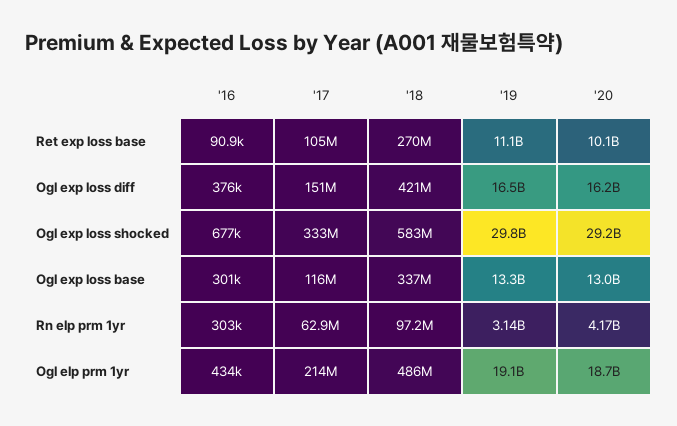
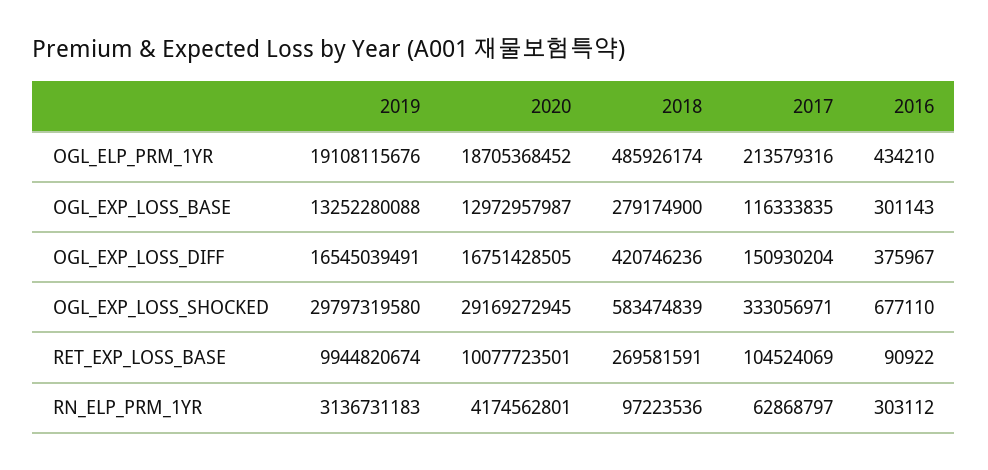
  {
    "'16": {
      "Ret exp loss base": 90922,
      "Ogl exp loss diff": 375967,
      "Ogl exp loss shocked": 677110,
      "Ogl exp loss base": 301143,
      "Rn elp prm 1yr": 303112,
      "Ogl elp prm 1yr": 434210
    },
    "'17": {
      "Ret exp loss base": 104524069,
      "Ogl exp loss diff": 150930204,
      "Ogl exp loss shocked": 333056971,
      "Ogl exp loss base": 116333835,
      "Rn elp prm 1yr": 62868797,
      "Ogl elp prm 1yr": 213579316
    },
    "'18": {
      "Ret exp loss base": 269581591,
      "Ogl exp loss diff": 420746236,
      "Ogl exp loss shocked": 583474839,
-     "Ogl exp loss base": 337000000,
+     "Ogl exp loss base": 279174900,
      "Rn elp prm 1yr": 97223536,
      "Ogl elp prm 1yr": 485926174
    },
    "'19": {
-     "Ret exp loss base": 11100000000,
+     "Ret exp loss base": 9944820674,
      "Ogl exp loss diff": 16545039491,
      "Ogl exp loss shocked": 29797319580,
      "Ogl exp loss base": 13252280088,
      "Rn elp prm 1yr": 3136731183,
      "Ogl elp prm 1yr": 19108115676
    },
    "'20": {
      "Ret exp loss base": 10077723501,
-     "Ogl exp loss diff": 16200000000,
+     "Ogl exp loss diff": 16751428505,
      "Ogl exp loss shocked": 29169272945,
      "Ogl exp loss base": 12972957987,
      "Rn elp prm 1yr": 4174562801,
      "Ogl elp prm 1yr": 18705368452
    }
  }

